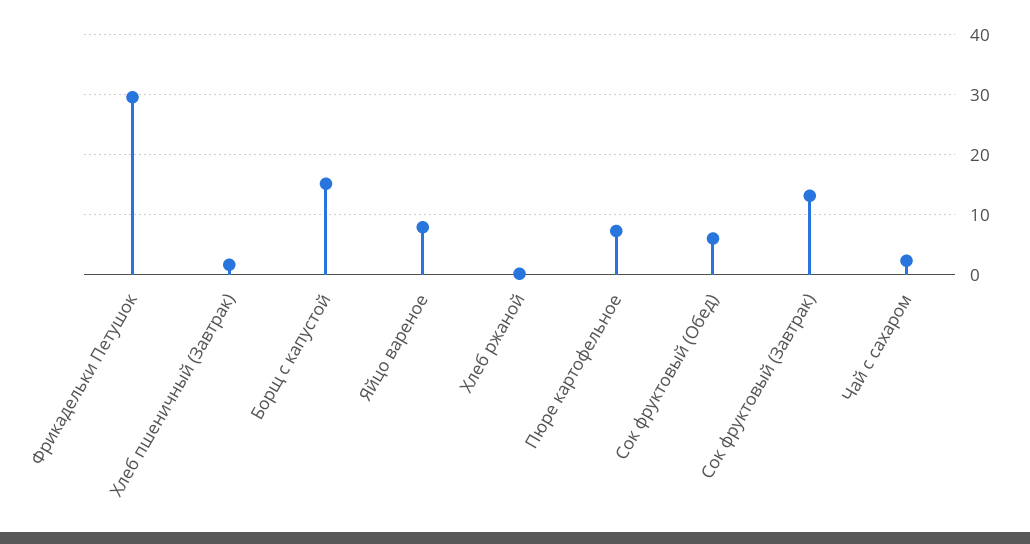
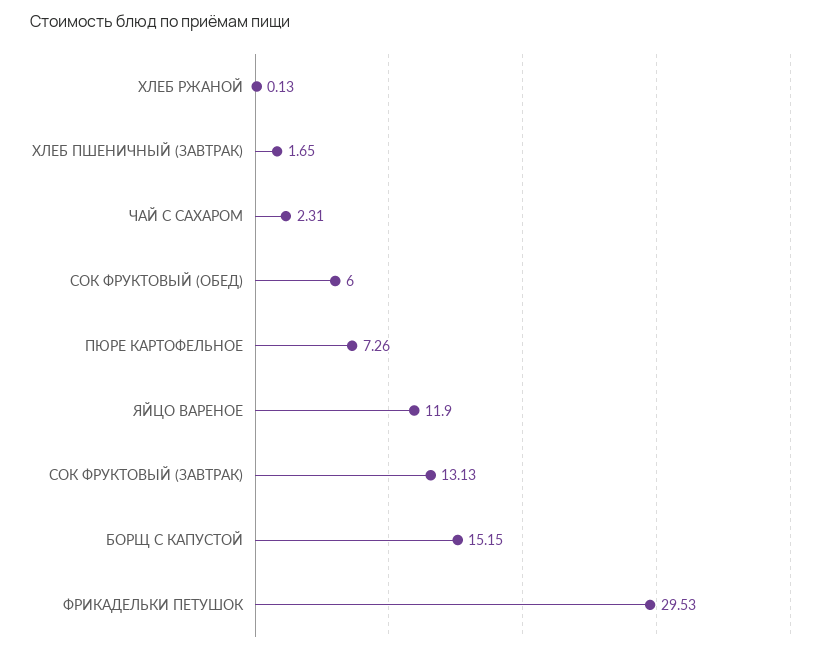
  {
    "Фрикадельки Петушок": 29.53,
    "Хлеб пшеничный (Завтрак)": 1.65,
    "Борщ с капустой": 15.15,
-   "Яйцо вареное": 8,
+   "Яйцо вареное": 11.9,
    "Хлеб ржаной": 0.13,
    "Пюре картофельное": 7.26,
    "Сок фруктовый (Обед)": 6,
    "Сок фруктовый (Завтрак)": 13.13,
    "Чай с сахаром": 2.31
  }

